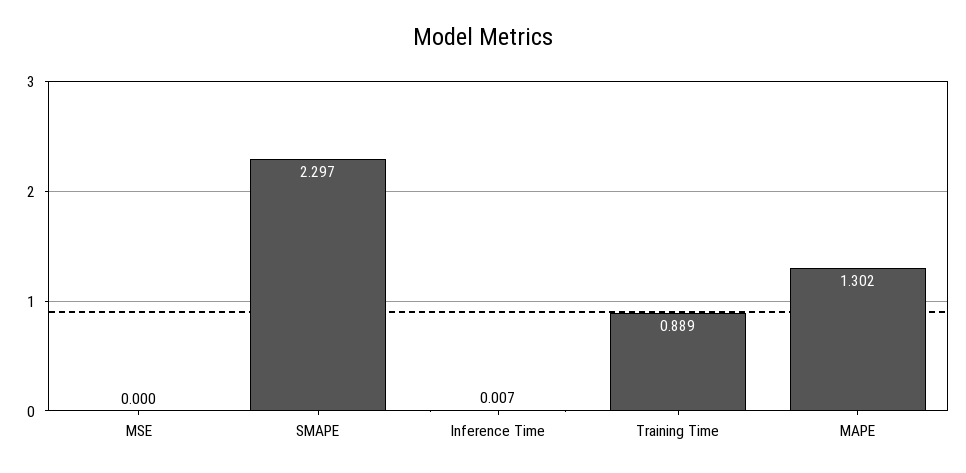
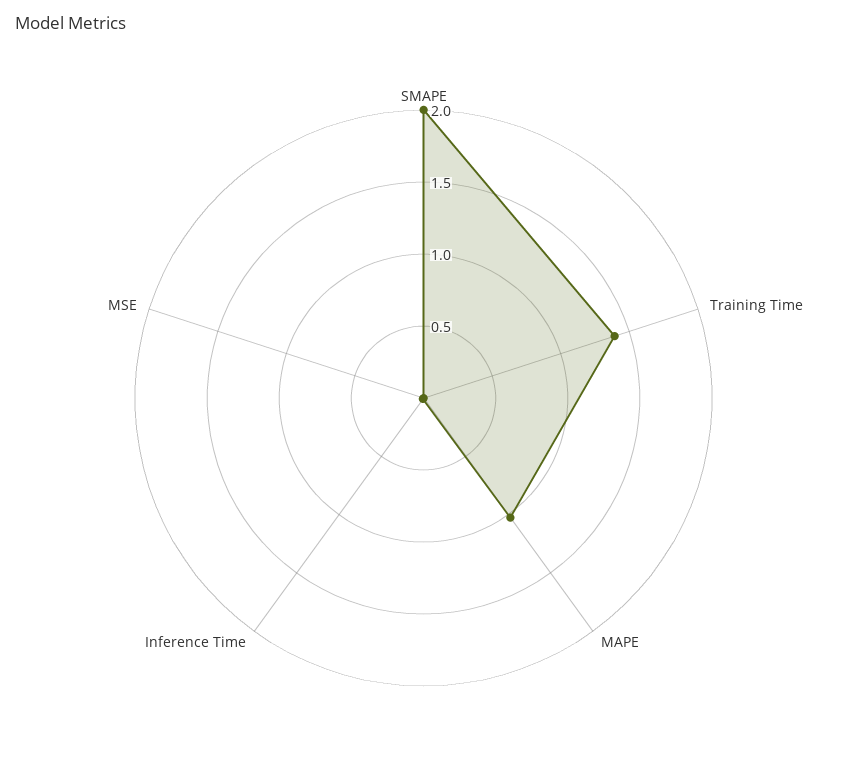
  {
    "MSE": 0,
-   "SMAPE": 2.297,
+   "SMAPE": 2,
    "Inference Time": 0.007,
-   "Training Time": 0.889,
+   "Training Time": 1.4,
-   "MAPE": 1.302
+   "MAPE": 1
  }

